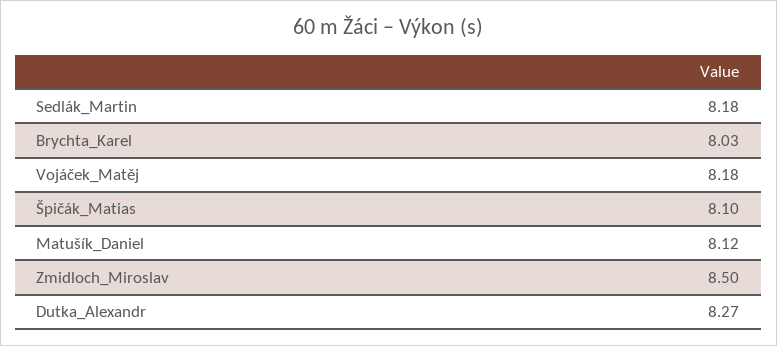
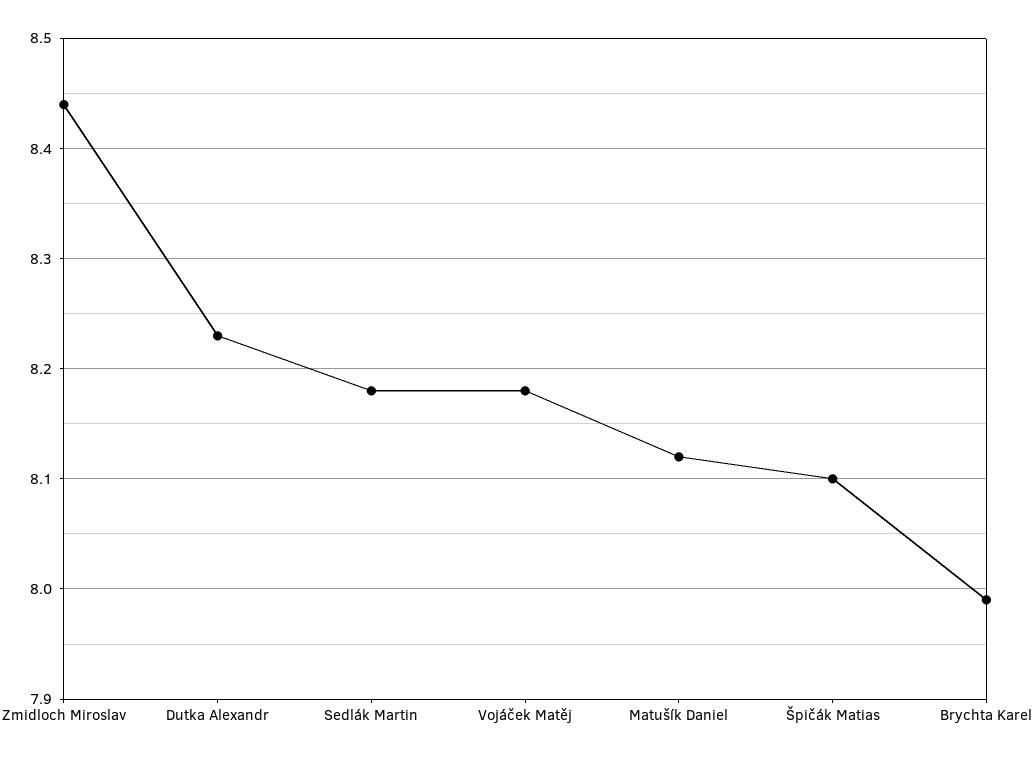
  {
    "Sedlák_Martin": 8.18,
-   "Brychta_Karel": 8.03,
+   "Brychta_Karel": 7.99,
    "Vojáček_Matěj": 8.18,
    "Špičák_Matias": 8.1,
    "Matušík_Daniel": 8.12,
-   "Zmidloch_Miroslav": 8.5,
+   "Zmidloch_Miroslav": 8.44,
-   "Dutka_Alexandr": 8.27
+   "Dutka_Alexandr": 8.23
  }

